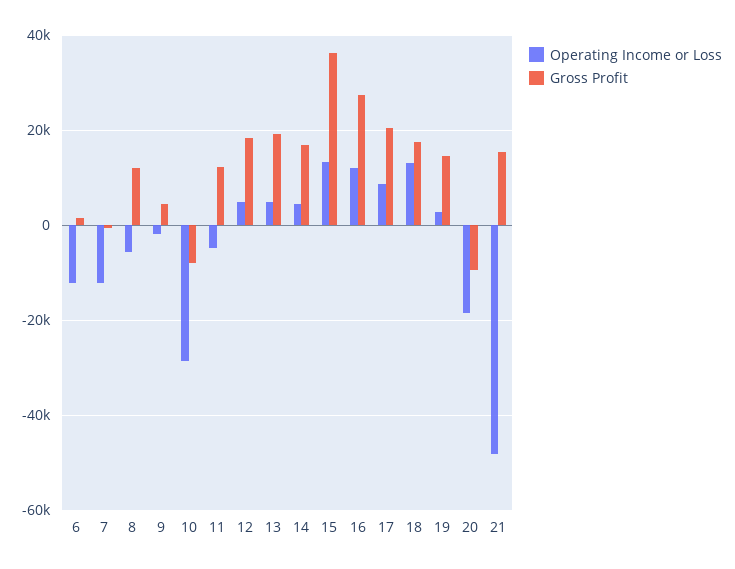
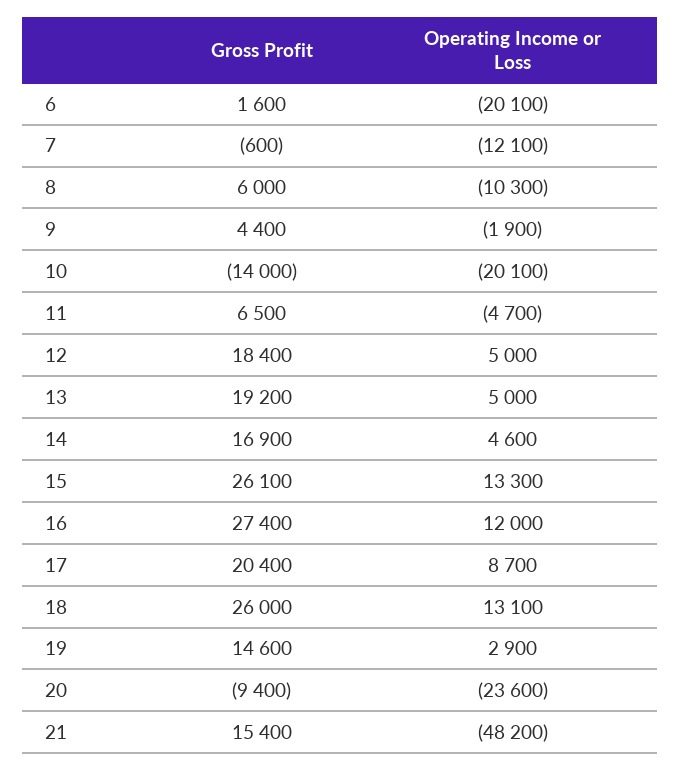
  {
    "Operating Income or Loss": {
-     "6": -12000,
+     "6": -20100,
      "7": -12100,
-     "8": -6000,
+     "8": -10300,
      "9": -1900,
-     "10": -28000,
+     "10": -20100,
      "11": -4700,
      "12": 5000,
      "13": 5000,
      "14": 4600,
      "15": 13300,
      "16": 12000,
      "17": 8700,
      "18": 13100,
      "19": 2900,
-     "20": -18000,
+     "20": -23600,
      "21": -48200
    },
    "Gross Profit": {
      "6": 1600,
      "7": -600,
-     "8": 12000,
+     "8": 6000,
      "9": 4400,
-     "10": -8000,
+     "10": -14000,
-     "11": 12000,
+     "11": 6500,
      "12": 18400,
      "13": 19200,
      "14": 16900,
-     "15": 36000,
+     "15": 26100,
      "16": 27400,
      "17": 20400,
-     "18": 18000,
+     "18": 26000,
      "19": 14600,
      "20": -9400,
      "21": 15400
    }
  }

